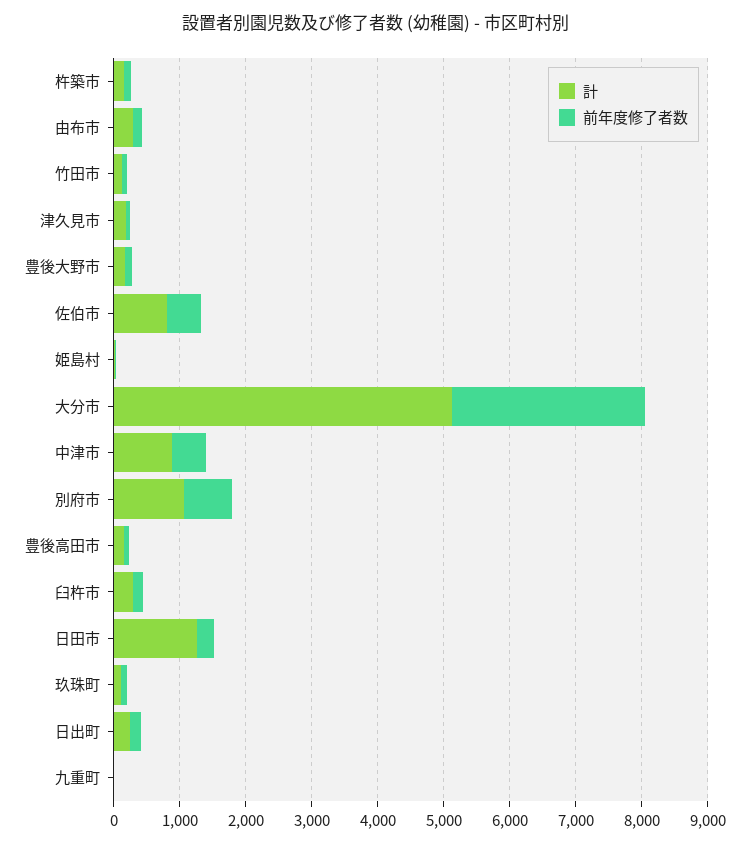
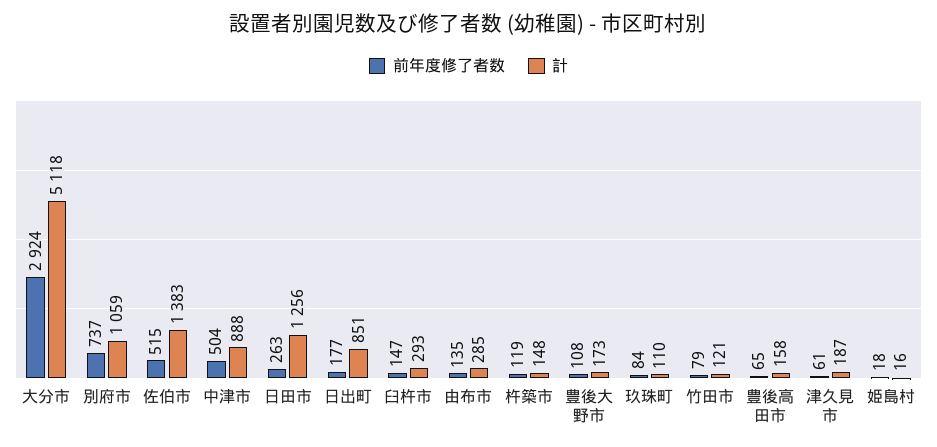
  {
    "計": {
      "杵築市": 148,
      "由布市": 285,
      "竹田市": 121,
      "津久見市": 187,
      "豊後大野市": 173,
-     "佐伯市": 800,
+     "佐伯市": 1383,
      "姫島村": 16,
      "大分市": 5118,
      "中津市": 888,
      "別府市": 1059,
      "豊後高田市": 158,
      "臼杵市": 293,
      "日田市": 1256,
      "玖珠町": 110,
-     "日出町": 200,
+     "日出町": 851
-     "九重町": 0
    },
    "前年度修了者数": {
      "杵築市": 119,
      "由布市": 135,
      "竹田市": 79,
      "津久見市": 61,
      "豊後大野市": 108,
      "佐伯市": 515,
      "姫島村": 18,
      "大分市": 2924,
      "中津市": 504,
      "別府市": 737,
      "豊後高田市": 65,
      "臼杵市": 147,
      "日田市": 263,
      "玖珠町": 84,
-     "日出町": 177,
+     "日出町": 177
-     "九重町": 0
    }
  }

